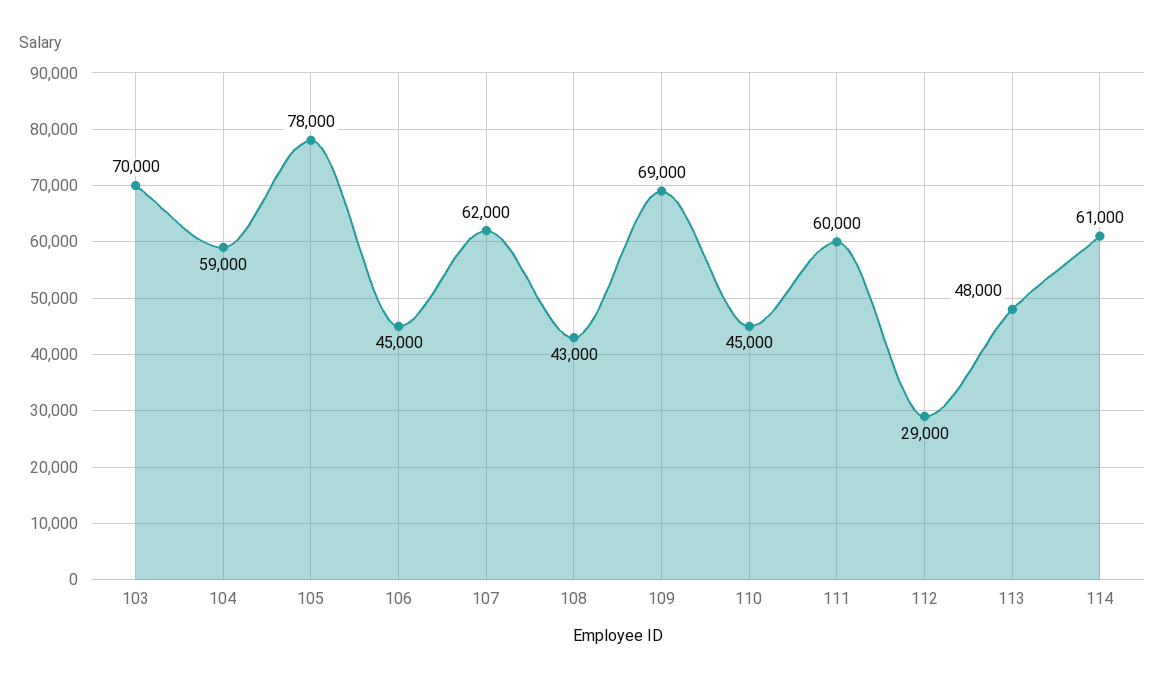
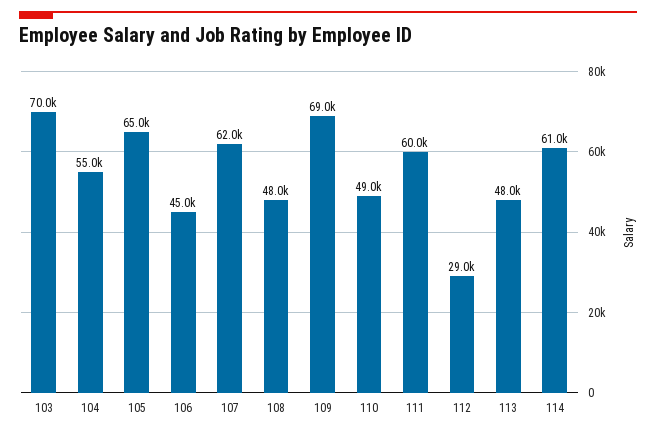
  {
    "103": 70000,
-   "104": 59000,
+   "104": 55000,
-   "105": 78000,
+   "105": 65000,
    "106": 45000,
    "107": 62000,
-   "108": 43000,
+   "108": 48000,
    "109": 69000,
-   "110": 45000,
+   "110": 49000,
    "111": 60000,
    "112": 29000,
    "113": 48000,
    "114": 61000
  }

